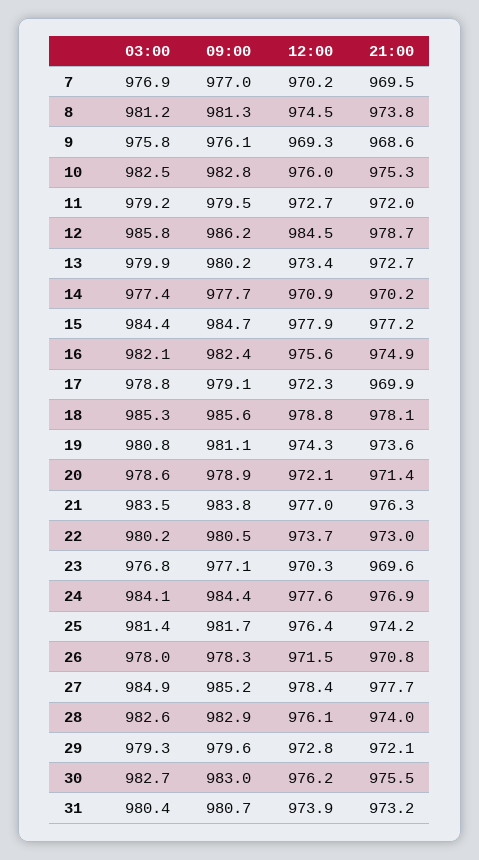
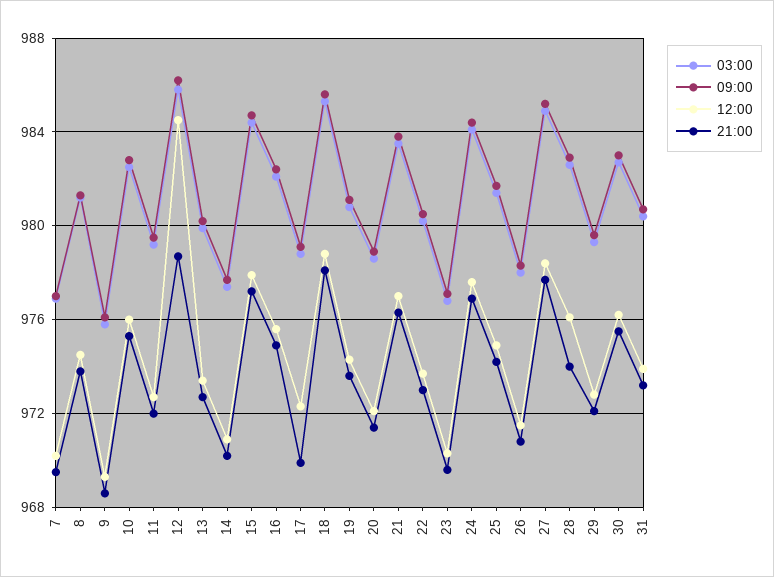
  {
    "03:00": {
      "7": 976.9,
      "8": 981.2,
      "9": 975.8,
      "10": 982.5,
      "11": 979.2,
      "12": 985.8,
      "13": 979.9,
      "14": 977.4,
      "15": 984.4,
      "16": 982.1,
      "17": 978.8,
      "18": 985.3,
      "19": 980.8,
      "20": 978.6,
      "21": 983.5,
      "22": 980.2,
      "23": 976.8,
      "24": 984.1,
      "25": 981.4,
      "26": 978,
      "27": 984.9,
      "28": 982.6,
      "29": 979.3,
      "30": 982.7,
      "31": 980.4
    },
    "09:00": {
      "7": 977,
      "8": 981.3,
      "9": 976.1,
      "10": 982.8,
      "11": 979.5,
      "12": 986.2,
      "13": 980.2,
      "14": 977.7,
      "15": 984.7,
      "16": 982.4,
      "17": 979.1,
      "18": 985.6,
      "19": 981.1,
      "20": 978.9,
      "21": 983.8,
      "22": 980.5,
      "23": 977.1,
      "24": 984.4,
      "25": 981.7,
      "26": 978.3,
      "27": 985.2,
      "28": 982.9,
      "29": 979.6,
      "30": 983,
      "31": 980.7
    },
    "12:00": {
      "7": 970.2,
      "8": 974.5,
      "9": 969.3,
      "10": 976,
      "11": 972.7,
      "12": 984.5,
      "13": 973.4,
      "14": 970.9,
      "15": 977.9,
      "16": 975.6,
      "17": 972.3,
      "18": 978.8,
      "19": 974.3,
      "20": 972.1,
      "21": 977,
      "22": 973.7,
      "23": 970.3,
      "24": 977.6,
-     "25": 976.4,
+     "25": 975,
      "26": 971.5,
      "27": 978.4,
      "28": 976.1,
      "29": 972.8,
      "30": 976.2,
      "31": 973.9
    },
    "21:00": {
      "7": 969.5,
      "8": 973.8,
      "9": 968.6,
      "10": 975.3,
      "11": 972,
      "12": 978.7,
      "13": 972.7,
      "14": 970.2,
      "15": 977.2,
      "16": 974.9,
      "17": 969.9,
      "18": 978.1,
      "19": 973.6,
      "20": 971.4,
      "21": 976.3,
      "22": 973,
      "23": 969.6,
      "24": 976.9,
      "25": 974.2,
      "26": 970.8,
      "27": 977.7,
      "28": 974,
      "29": 972.1,
      "30": 975.5,
      "31": 973.2
    }
  }

